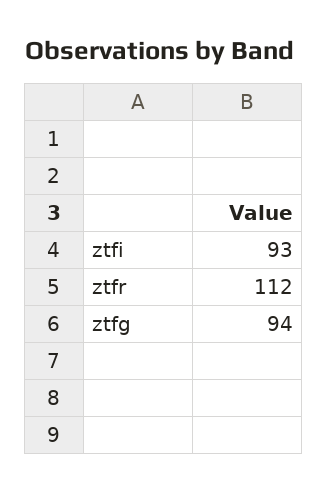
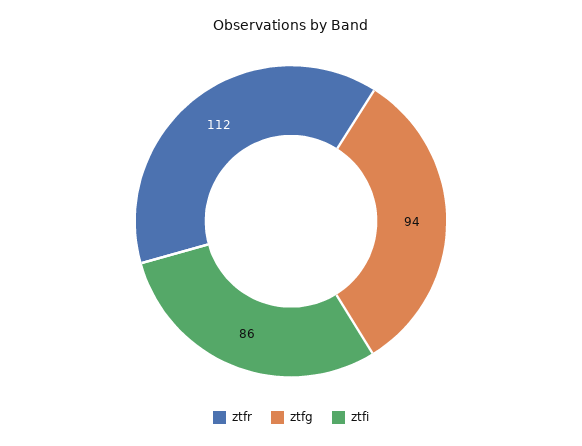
  {
-   "ztfi": 93,
+   "ztfi": 86,
    "ztfr": 112,
    "ztfg": 94
  }

